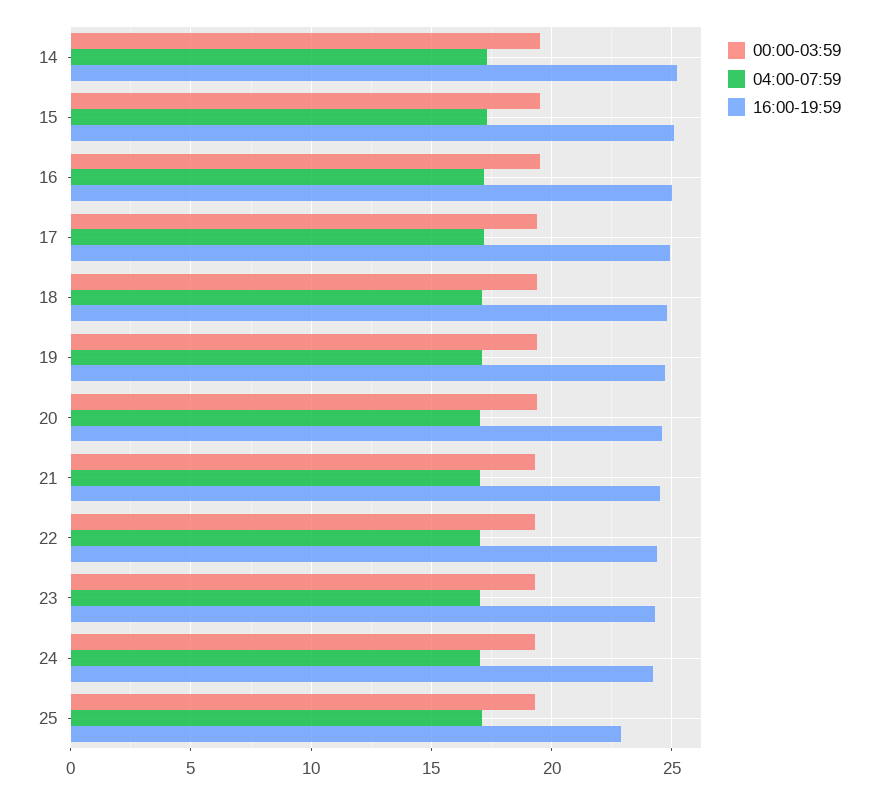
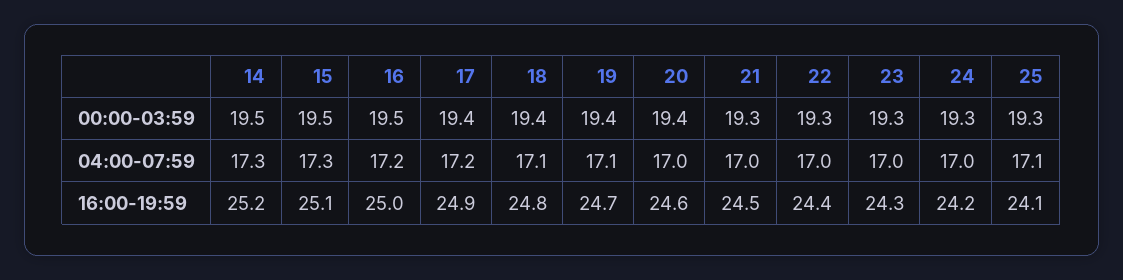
  {
    "00:00-03:59": {
      "14": 19.5,
      "15": 19.5,
      "16": 19.5,
      "17": 19.4,
      "18": 19.4,
      "19": 19.4,
      "20": 19.4,
      "21": 19.3,
      "22": 19.3,
      "23": 19.3,
      "24": 19.3,
      "25": 19.3
    },
    "04:00-07:59": {
      "14": 17.3,
      "15": 17.3,
      "16": 17.2,
      "17": 17.2,
      "18": 17.1,
      "19": 17.1,
      "20": 17,
      "21": 17,
      "22": 17,
      "23": 17,
      "24": 17,
      "25": 17.1
    },
    "16:00-19:59": {
      "14": 25.2,
      "15": 25.1,
      "16": 25,
      "17": 24.9,
      "18": 24.8,
      "19": 24.7,
      "20": 24.6,
      "21": 24.5,
      "22": 24.4,
      "23": 24.3,
      "24": 24.2,
-     "25": 23
+     "25": 24.1
    }
  }

